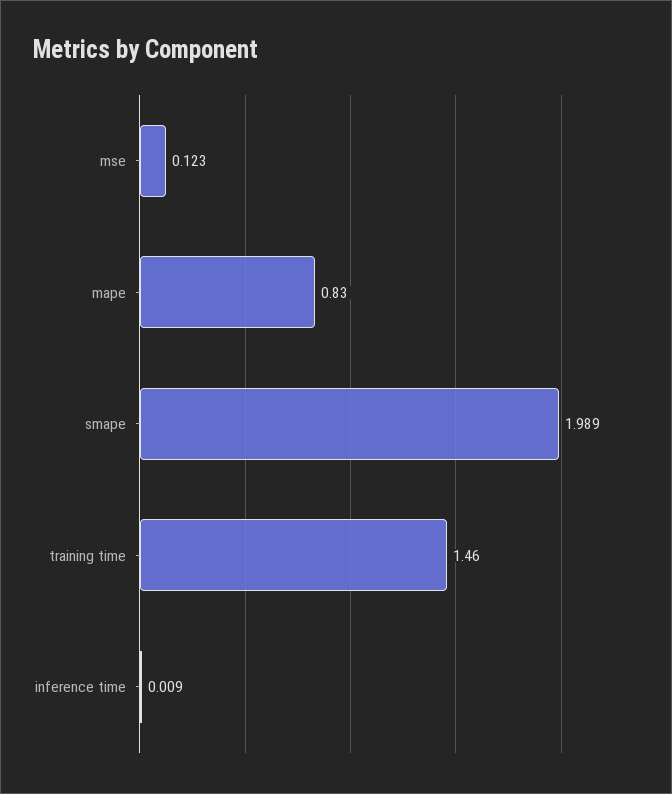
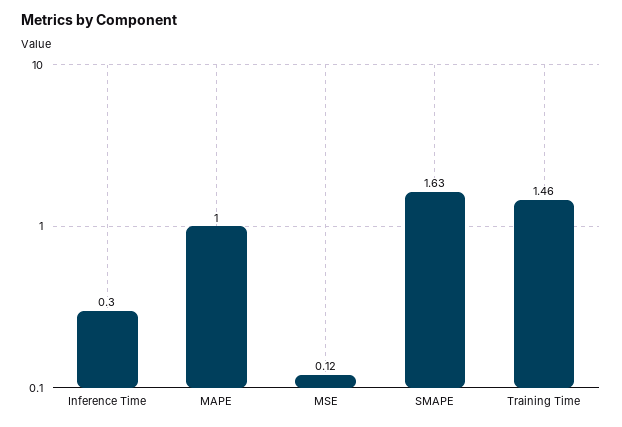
  {
    "mse": 0.123,
-   "mape": 0.83,
+   "mape": 1,
-   "smape": 1.989,
+   "smape": 1.63,
    "training time": 1.46,
-   "inference time": 0.009
+   "inference time": 0.3
  }

